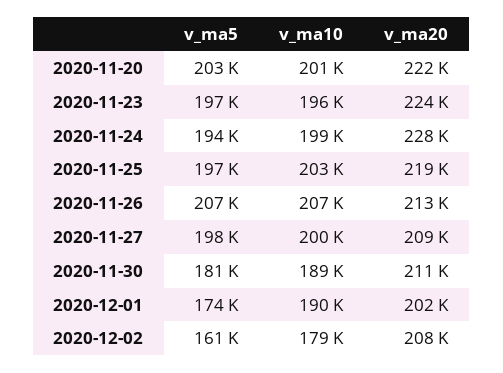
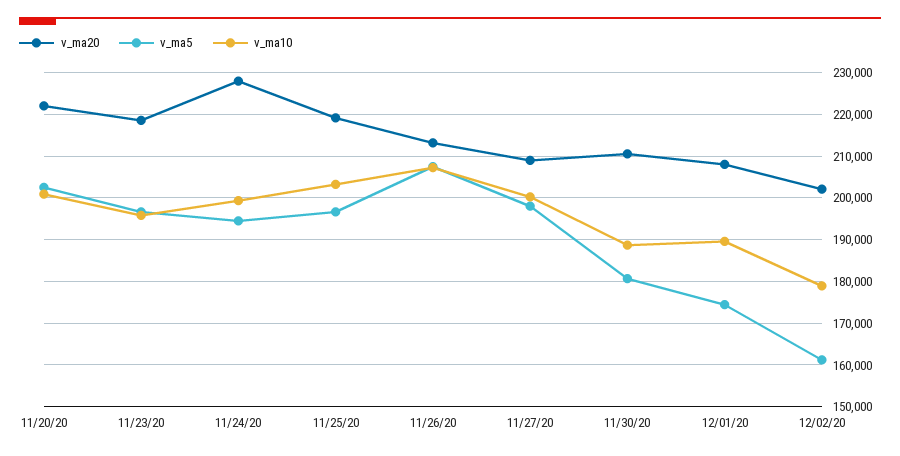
  {
    "v_ma5": {
      "2020-11-20": 203000,
      "2020-11-23": 197000,
      "2020-11-24": 194000,
      "2020-11-25": 197000,
      "2020-11-26": 207000,
      "2020-11-27": 198000,
      "2020-11-30": 181000,
      "2020-12-01": 174000,
      "2020-12-02": 161000
    },
    "v_ma10": {
      "2020-11-20": 201000,
      "2020-11-23": 196000,
      "2020-11-24": 199000,
      "2020-11-25": 203000,
      "2020-11-26": 207000,
      "2020-11-27": 200000,
      "2020-11-30": 189000,
      "2020-12-01": 190000,
      "2020-12-02": 179000
    },
    "v_ma20": {
      "2020-11-20": 222000,
-     "2020-11-23": 224000,
+     "2020-11-23": 218000,
      "2020-11-24": 228000,
      "2020-11-25": 219000,
      "2020-11-26": 213000,
      "2020-11-27": 209000,
      "2020-11-30": 211000,
-     "2020-12-01": 202000,
+     "2020-12-01": 208000,
-     "2020-12-02": 208000
+     "2020-12-02": 202000
    }
  }

